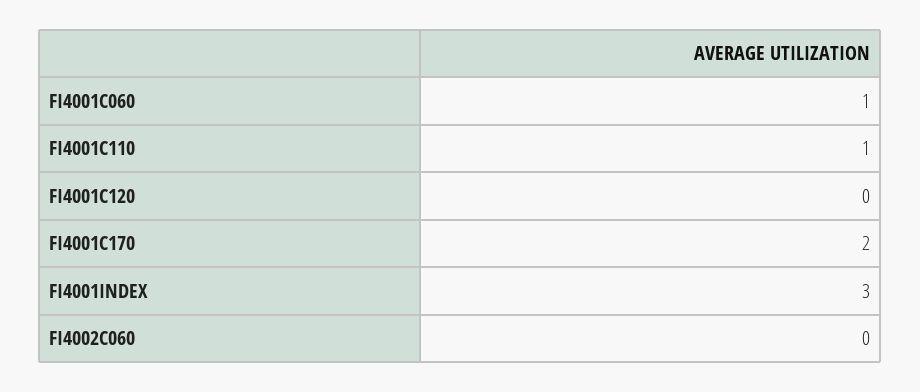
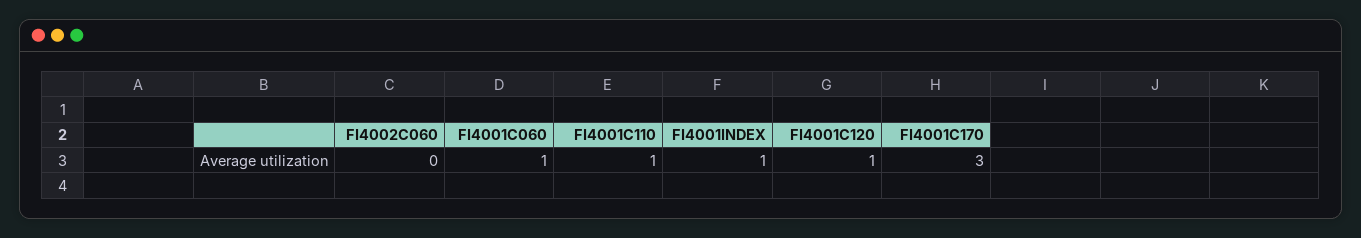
  {
    "FI4001C060": 1,
    "FI4001C110": 1,
-   "FI4001C120": 0,
+   "FI4001C120": 1,
-   "FI4001C170": 2,
+   "FI4001C170": 3,
-   "FI4001INDEX": 3,
+   "FI4001INDEX": 1,
    "FI4002C060": 0
  }

